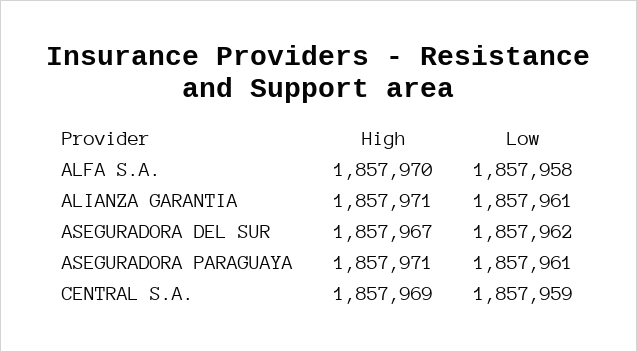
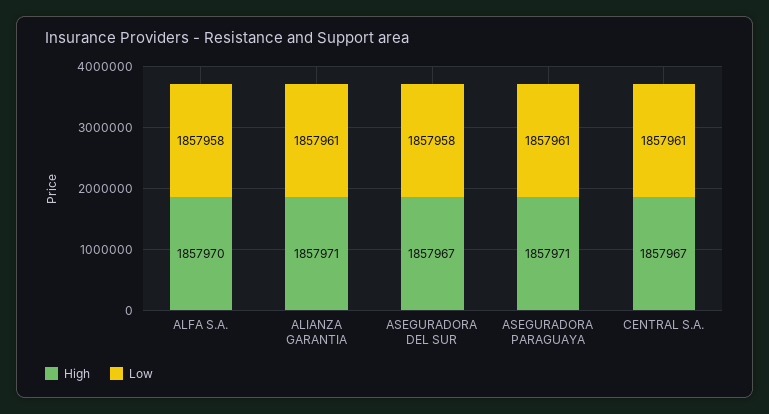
  {
    "High": {
      "ALFA S.A.": 1857970,
      "ALIANZA GARANTIA": 1857971,
      "ASEGURADORA DEL SUR": 1857967,
      "ASEGURADORA PARAGUAYA": 1857971,
-     "CENTRAL S.A.": 1857969
+     "CENTRAL S.A.": 1857967
    },
    "Low": {
      "ALFA S.A.": 1857958,
      "ALIANZA GARANTIA": 1857961,
-     "ASEGURADORA DEL SUR": 1857962,
+     "ASEGURADORA DEL SUR": 1857958,
      "ASEGURADORA PARAGUAYA": 1857961,
-     "CENTRAL S.A.": 1857959
+     "CENTRAL S.A.": 1857961
    }
  }

